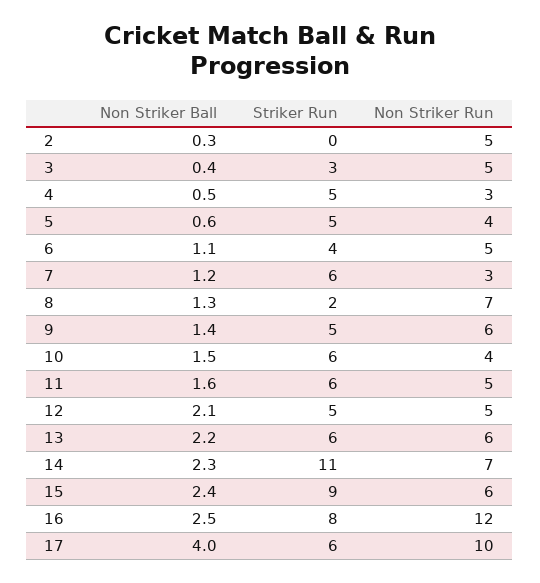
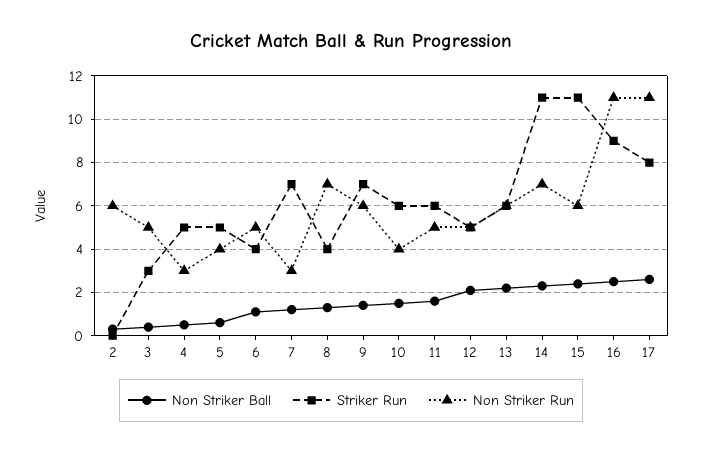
  {
    "Non Striker Ball": {
      "2": 0.3,
      "3": 0.4,
      "4": 0.5,
      "5": 0.6,
      "6": 1.1,
      "7": 1.2,
      "8": 1.3,
      "9": 1.4,
      "10": 1.5,
      "11": 1.6,
      "12": 2.1,
      "13": 2.2,
      "14": 2.3,
      "15": 2.4,
      "16": 2.5,
-     "17": 4
+     "17": 2.5
    },
    "Striker Run": {
      "2": 0,
      "3": 3,
      "4": 5,
      "5": 5,
      "6": 4,
-     "7": 6,
+     "7": 7,
-     "8": 2,
+     "8": 4,
-     "9": 5,
+     "9": 7,
      "10": 6,
      "11": 6,
      "12": 5,
      "13": 6,
      "14": 11,
-     "15": 9,
+     "15": 11,
-     "16": 8,
+     "16": 9,
-     "17": 6
+     "17": 8
    },
    "Non Striker Run": {
-     "2": 5,
+     "2": 6,
      "3": 5,
      "4": 3,
      "5": 4,
      "6": 5,
      "7": 3,
      "8": 7,
      "9": 6,
      "10": 4,
      "11": 5,
      "12": 5,
      "13": 6,
      "14": 7,
      "15": 6,
-     "16": 12,
+     "16": 11,
-     "17": 10
+     "17": 11
    }
  }

